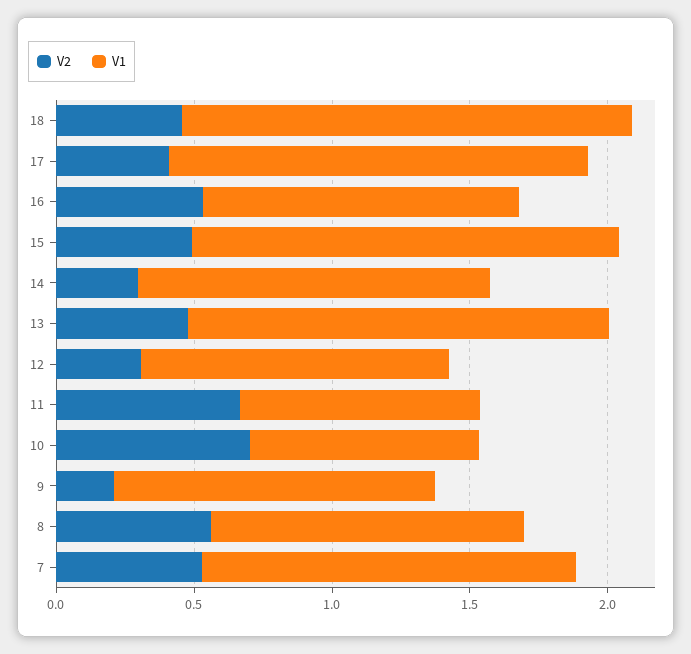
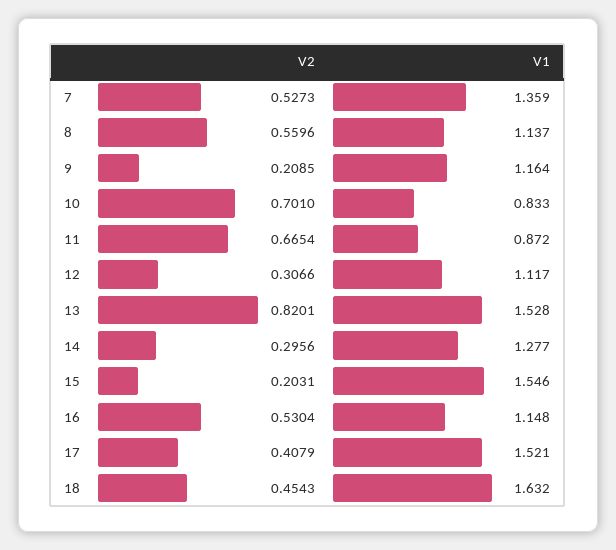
  {
    "V2": {
      "18": 0.4543,
      "17": 0.4079,
      "16": 0.5304,
-     "15": 0.5,
+     "15": 0.2031,
      "14": 0.2956,
-     "13": 0.5,
+     "13": 0.8201,
      "12": 0.3066,
      "11": 0.6654,
      "10": 0.701,
      "9": 0.2085,
      "8": 0.5596,
      "7": 0.5273
    },
    "V1": {
      "18": 1.632,
      "17": 1.521,
      "16": 1.148,
      "15": 1.546,
      "14": 1.277,
      "13": 1.528,
      "12": 1.117,
      "11": 0.872,
      "10": 0.833,
      "9": 1.164,
      "8": 1.137,
      "7": 1.359
    }
  }

